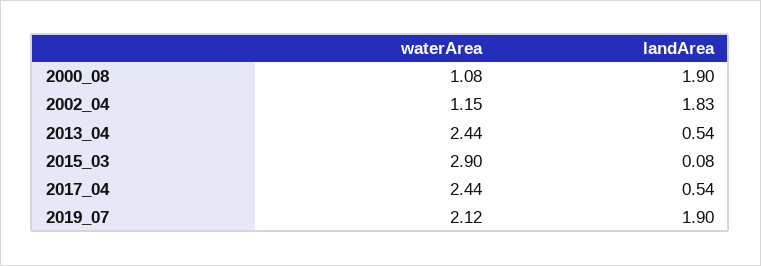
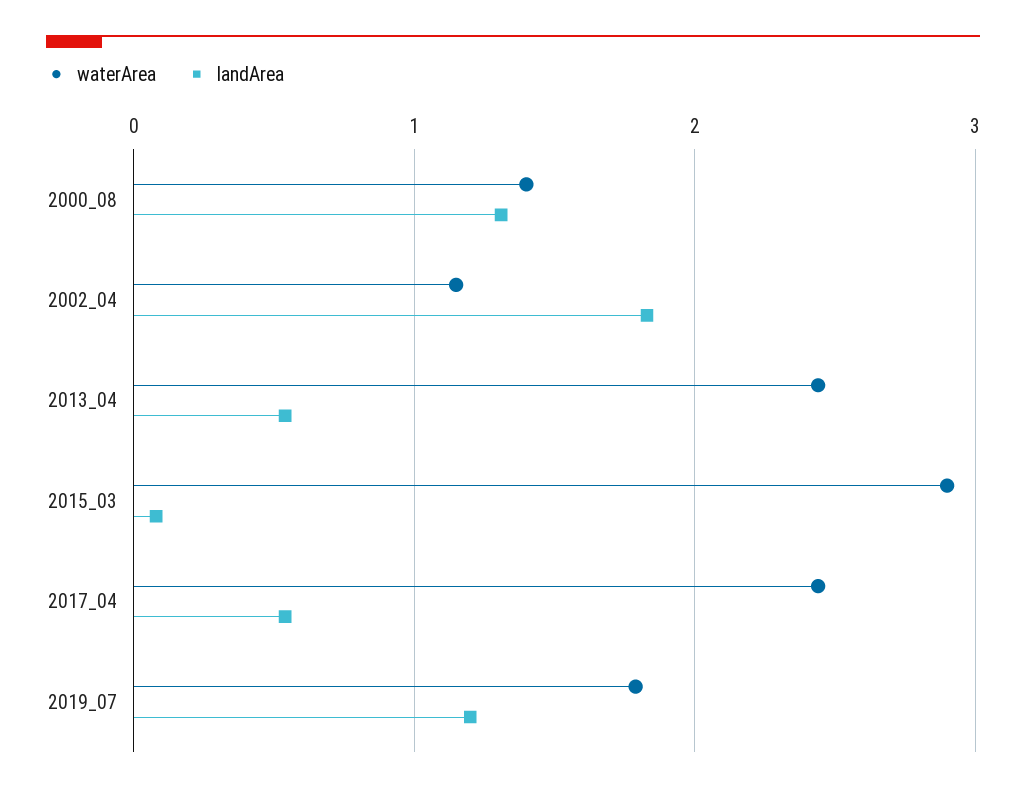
  {
    "waterArea": {
-     "2000_08": 1.08,
+     "2000_08": 1.4,
      "2002_04": 1.15,
      "2013_04": 2.44,
      "2015_03": 2.9,
      "2017_04": 2.44,
-     "2019_07": 2.12
+     "2019_07": 1.8
    },
    "landArea": {
-     "2000_08": 1.9,
+     "2000_08": 1.3,
      "2002_04": 1.83,
      "2013_04": 0.54,
      "2015_03": 0.08,
      "2017_04": 0.54,
-     "2019_07": 1.9
+     "2019_07": 1.2
    }
  }

